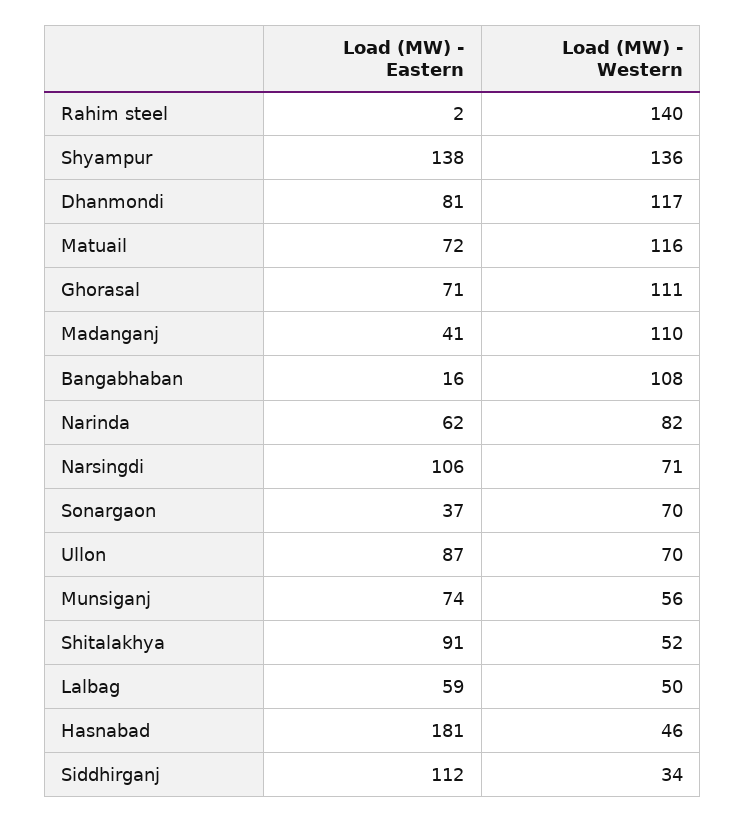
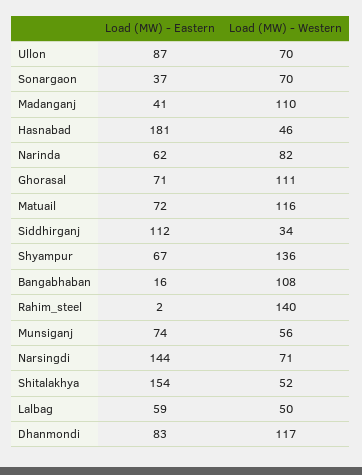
  {
    "Load (MW) - Eastern": {
      "Rahim steel": 2,
-     "Shyampur": 138,
+     "Shyampur": 67,
-     "Dhanmondi": 81,
+     "Dhanmondi": 83,
      "Matuail": 72,
      "Ghorasal": 71,
      "Madanganj": 41,
      "Bangabhaban": 16,
      "Narinda": 62,
-     "Narsingdi": 106,
+     "Narsingdi": 144,
      "Sonargaon": 37,
      "Ullon": 87,
      "Munsiganj": 74,
-     "Shitalakhya": 91,
+     "Shitalakhya": 154,
      "Lalbag": 59,
      "Hasnabad": 181,
      "Siddhirganj": 112
    },
    "Load (MW) - Western": {
      "Rahim steel": 140,
      "Shyampur": 136,
      "Dhanmondi": 117,
      "Matuail": 116,
      "Ghorasal": 111,
      "Madanganj": 110,
      "Bangabhaban": 108,
      "Narinda": 82,
      "Narsingdi": 71,
      "Sonargaon": 70,
      "Ullon": 70,
      "Munsiganj": 56,
      "Shitalakhya": 52,
      "Lalbag": 50,
      "Hasnabad": 46,
      "Siddhirganj": 34
    }
  }

